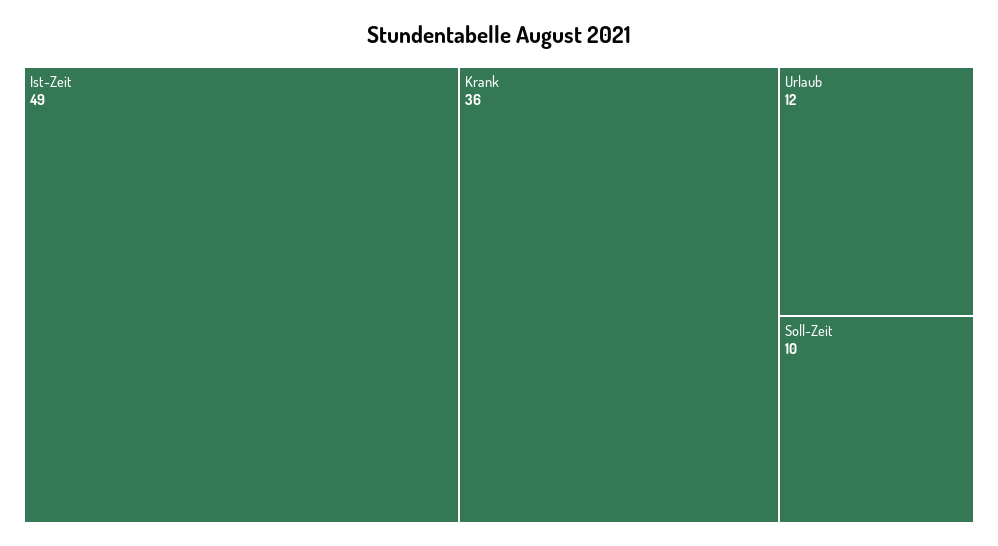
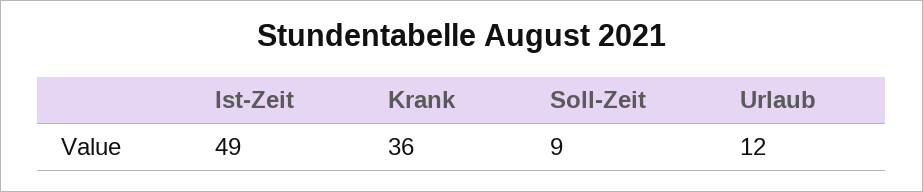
  {
    "Ist-Zeit": 49,
    "Krank": 36,
    "Urlaub": 12,
-   "Soll-Zeit": 10
+   "Soll-Zeit": 9
  }

